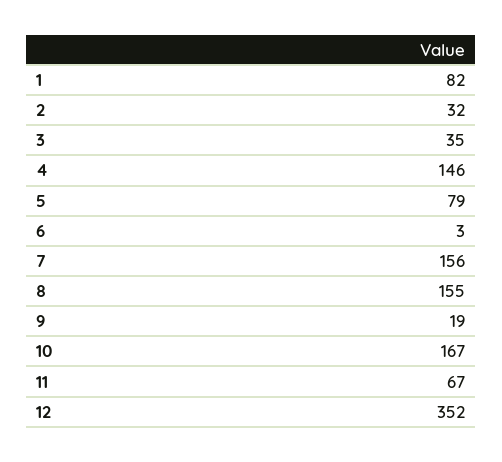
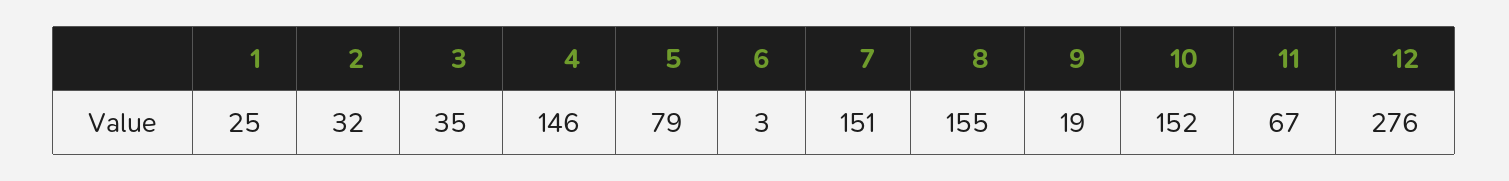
  {
-   "1": 82,
+   "1": 25,
    "2": 32,
    "3": 35,
    "4": 146,
    "5": 79,
    "6": 3,
-   "7": 156,
+   "7": 151,
    "8": 155,
    "9": 19,
-   "10": 167,
+   "10": 152,
    "11": 67,
-   "12": 352
+   "12": 276
  }

